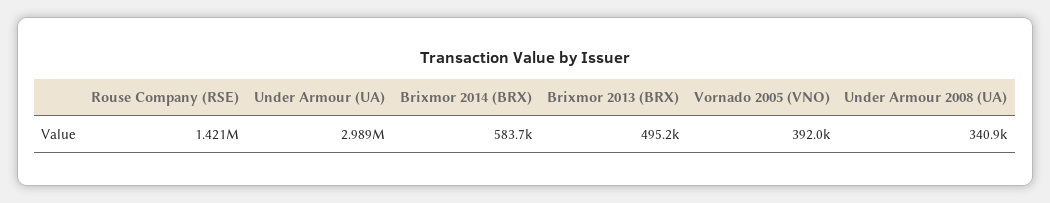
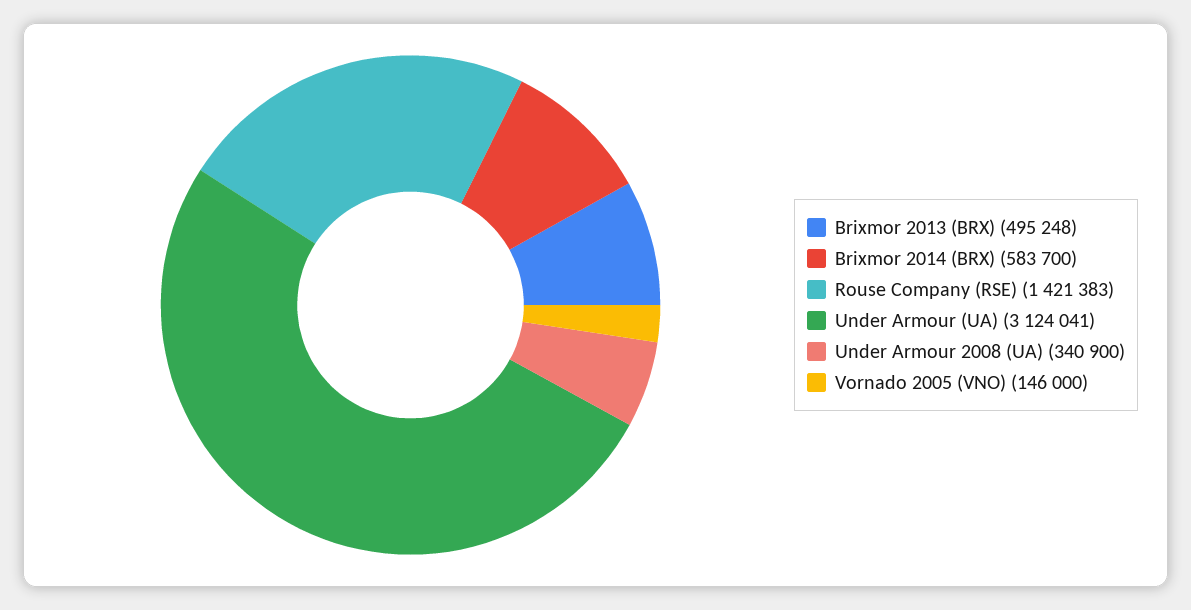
  {
    "Rouse Company (RSE)": 1421383,
-   "Under Armour (UA)": 2989000,
+   "Under Armour (UA)": 3124041,
    "Brixmor 2014 (BRX)": 583700,
    "Brixmor 2013 (BRX)": 495248,
-   "Vornado 2005 (VNO)": 392000,
+   "Vornado 2005 (VNO)": 146000,
    "Under Armour 2008 (UA)": 340900
  }

